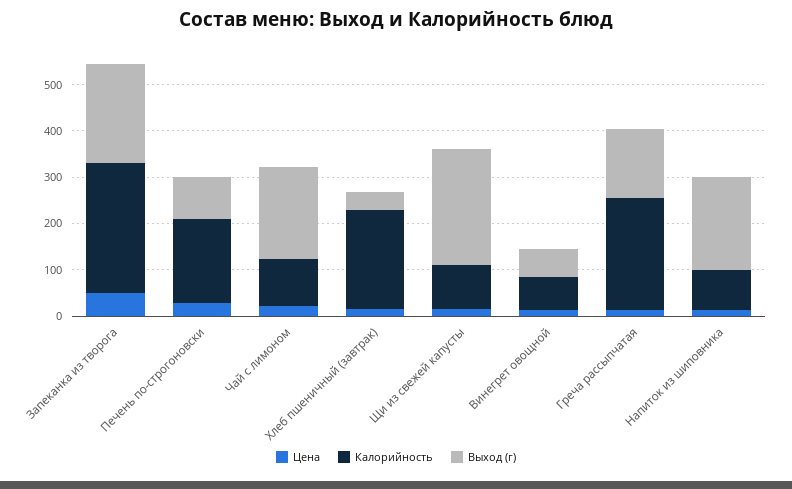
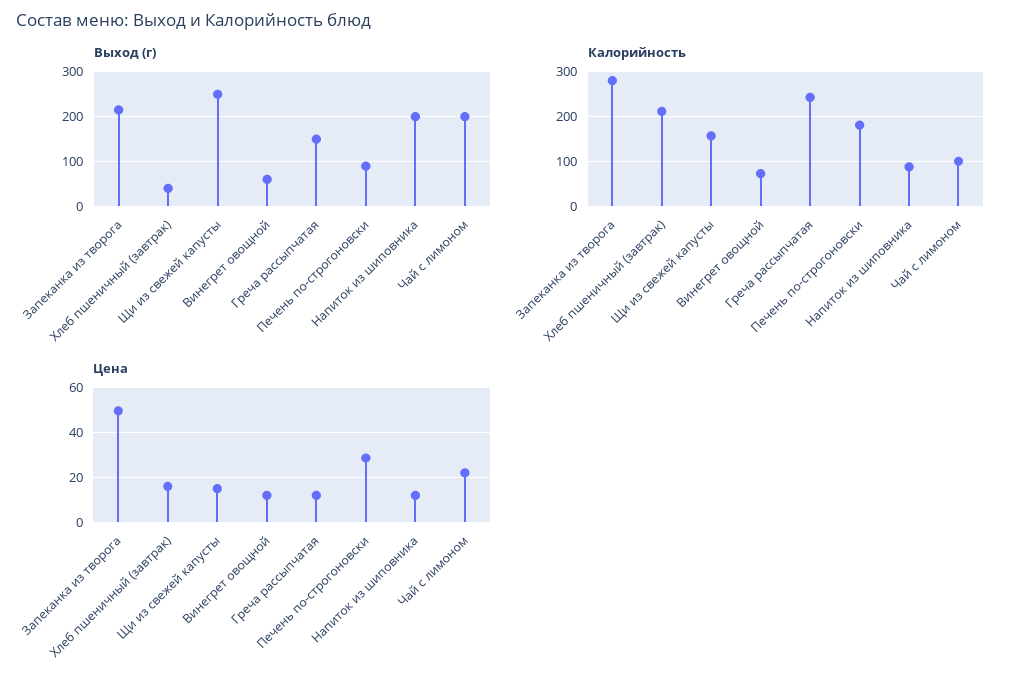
  {
    "Цена": {
      "Запеканка из творога": 50,
      "Печень по-строгоновски": 30,
      "Чай с лимоном": 20,
      "Хлеб пшеничный (завтрак)": 15,
      "Щи из свежей капусты": 15,
      "Винегрет овощной": 10,
      "Греча рассыпчатая": 10,
      "Напиток из шиповника": 10
    },
    "Калорийность": {
      "Запеканка из творога": 280,
      "Печень по-строгоновски": 180,
      "Чай с лимоном": 100,
      "Хлеб пшеничный (завтрак)": 220,
-     "Щи из свежей капусты": 100,
+     "Щи из свежей капусты": 160,
      "Винегрет овощной": 80,
      "Греча рассыпчатая": 240,
      "Напиток из шиповника": 80
    },
    "Выход (г)": {
      "Запеканка из творога": 220,
      "Печень по-строгоновски": 100,
      "Чай с лимоном": 200,
      "Хлеб пшеничный (завтрак)": 40,
      "Щи из свежей капусты": 260,
      "Винегрет овощной": 60,
      "Греча рассыпчатая": 160,
      "Напиток из шиповника": 200
    }
  }

